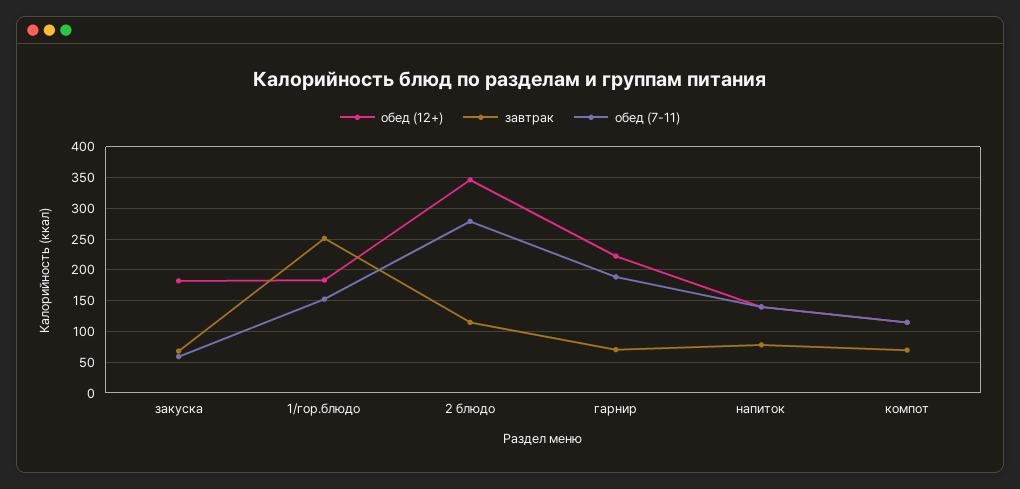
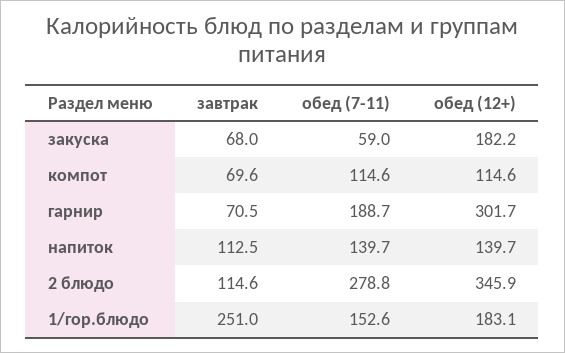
  {
    "обед (12+)": {
      "закуска": 182.2,
      "1/гор.блюдо": 183.1,
      "2 блюдо": 345.9,
-     "гарнир": 220,
+     "гарнир": 301.7,
      "напиток": 139.7,
      "компот": 114.6
    },
    "завтрак": {
      "закуска": 68,
      "1/гор.блюдо": 251,
      "2 блюдо": 114.6,
      "гарнир": 70.5,
-     "напиток": 80,
+     "напиток": 112.5,
      "компот": 69.6
    },
    "обед (7-11)": {
      "закуска": 59,
      "1/гор.блюдо": 152.6,
      "2 блюдо": 278.8,
      "гарнир": 188.7,
      "напиток": 139.7,
      "компот": 114.6
    }
  }

